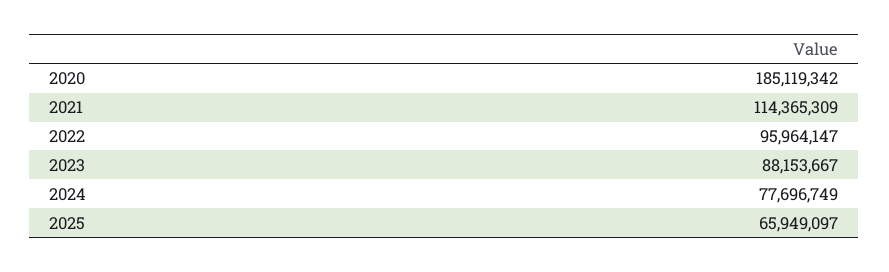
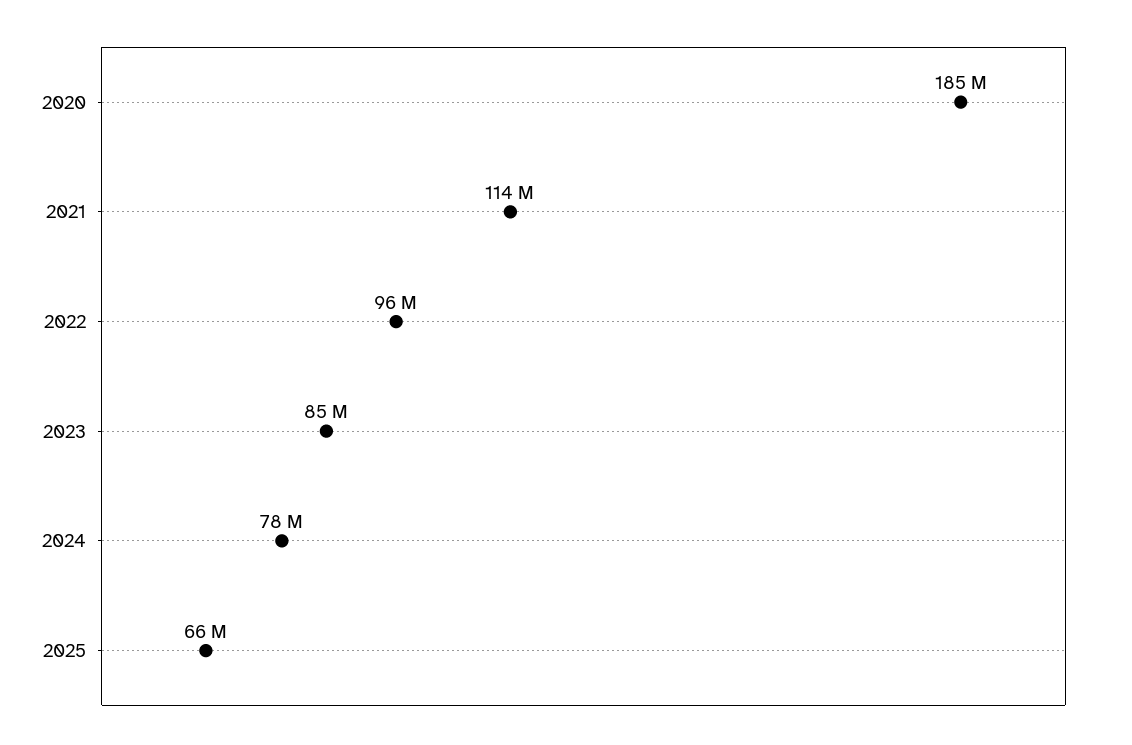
  {
    "2020": 185119342,
    "2021": 114365309,
    "2022": 95964147,
-   "2023": 88153667,
+   "2023": 85000000,
    "2024": 77696749,
    "2025": 65949097
  }

